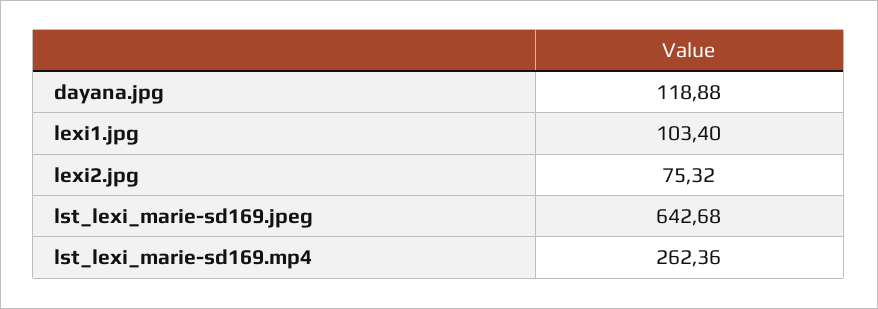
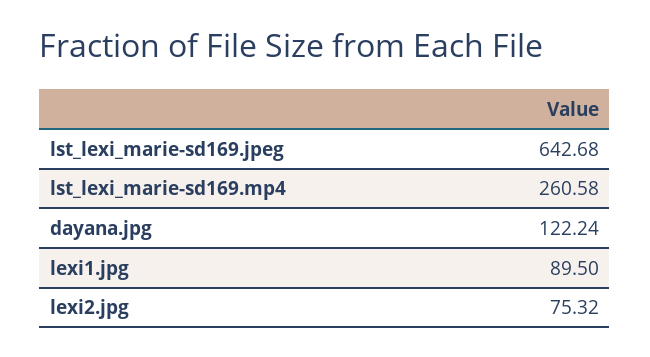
  {
-   "dayana.jpg": 118.88,
+   "dayana.jpg": 122.24,
-   "lexi1.jpg": 103.4,
+   "lexi1.jpg": 89.5,
    "lexi2.jpg": 75.32,
    "lst_lexi_marie-sd169.jpeg": 642.68,
-   "lst_lexi_marie-sd169.mp4": 262.36
+   "lst_lexi_marie-sd169.mp4": 260.58
  }

